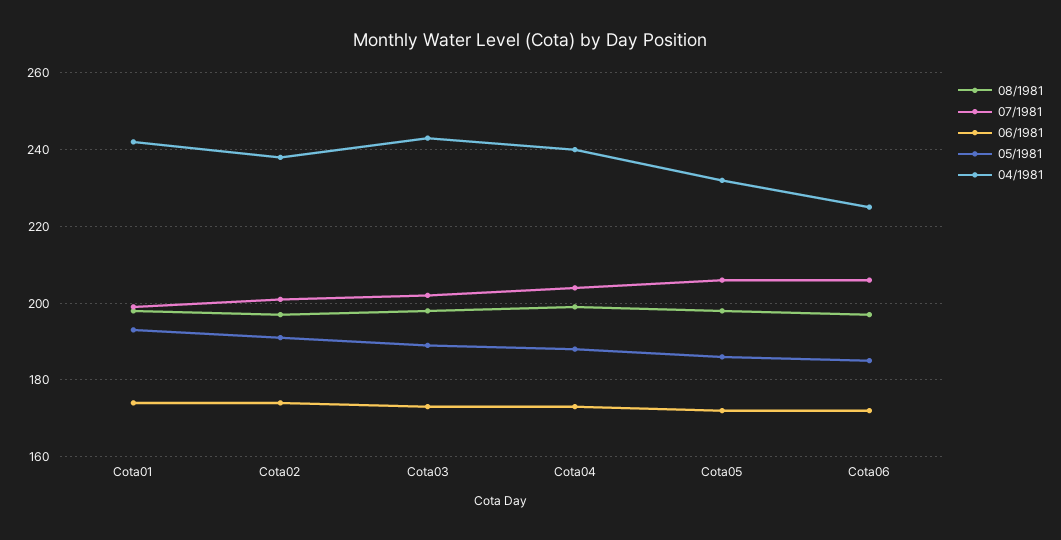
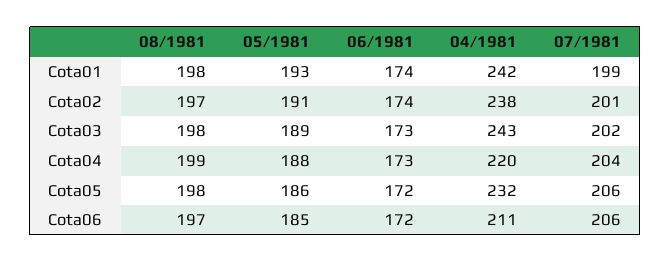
  {
    "08/1981": {
      "Cota01": 198,
      "Cota02": 197,
      "Cota03": 198,
      "Cota04": 199,
      "Cota05": 198,
      "Cota06": 197
    },
    "07/1981": {
      "Cota01": 199,
      "Cota02": 201,
      "Cota03": 202,
      "Cota04": 204,
      "Cota05": 206,
      "Cota06": 206
    },
    "06/1981": {
      "Cota01": 174,
      "Cota02": 174,
      "Cota03": 173,
      "Cota04": 173,
      "Cota05": 172,
      "Cota06": 172
    },
    "05/1981": {
      "Cota01": 193,
      "Cota02": 191,
      "Cota03": 189,
      "Cota04": 188,
      "Cota05": 186,
      "Cota06": 185
    },
    "04/1981": {
      "Cota01": 242,
      "Cota02": 238,
      "Cota03": 243,
-     "Cota04": 240,
+     "Cota04": 220,
      "Cota05": 232,
-     "Cota06": 225
+     "Cota06": 211
    }
  }

